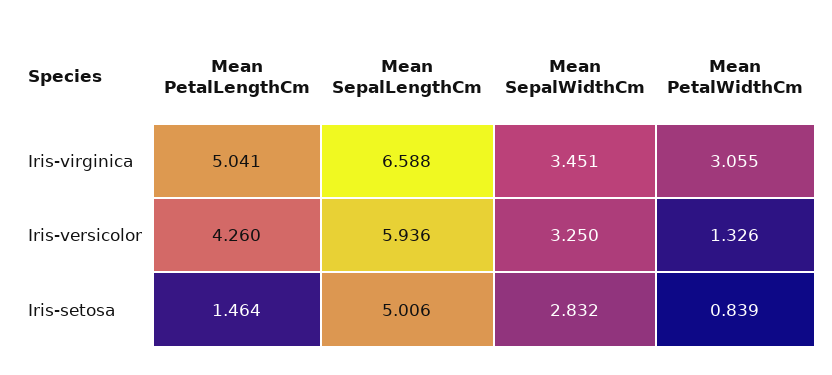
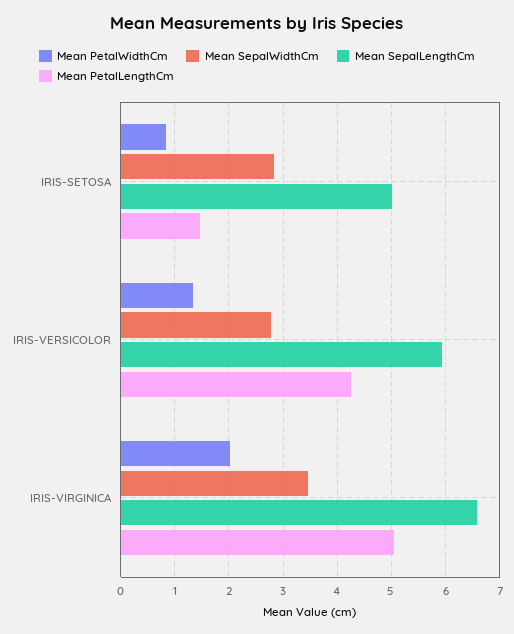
  {
    "Mean PetalLengthCm": {
      "Iris-virginica": 5.041,
      "Iris-versicolor": 4.26,
      "Iris-setosa": 1.464
    },
    "Mean SepalLengthCm": {
      "Iris-virginica": 6.588,
      "Iris-versicolor": 5.936,
      "Iris-setosa": 5.006
    },
    "Mean SepalWidthCm": {
      "Iris-virginica": 3.451,
-     "Iris-versicolor": 3.25,
+     "Iris-versicolor": 2.8,
      "Iris-setosa": 2.832
    },
    "Mean PetalWidthCm": {
-     "Iris-virginica": 3.055,
+     "Iris-virginica": 2,
      "Iris-versicolor": 1.326,
      "Iris-setosa": 0.839
    }
  }

